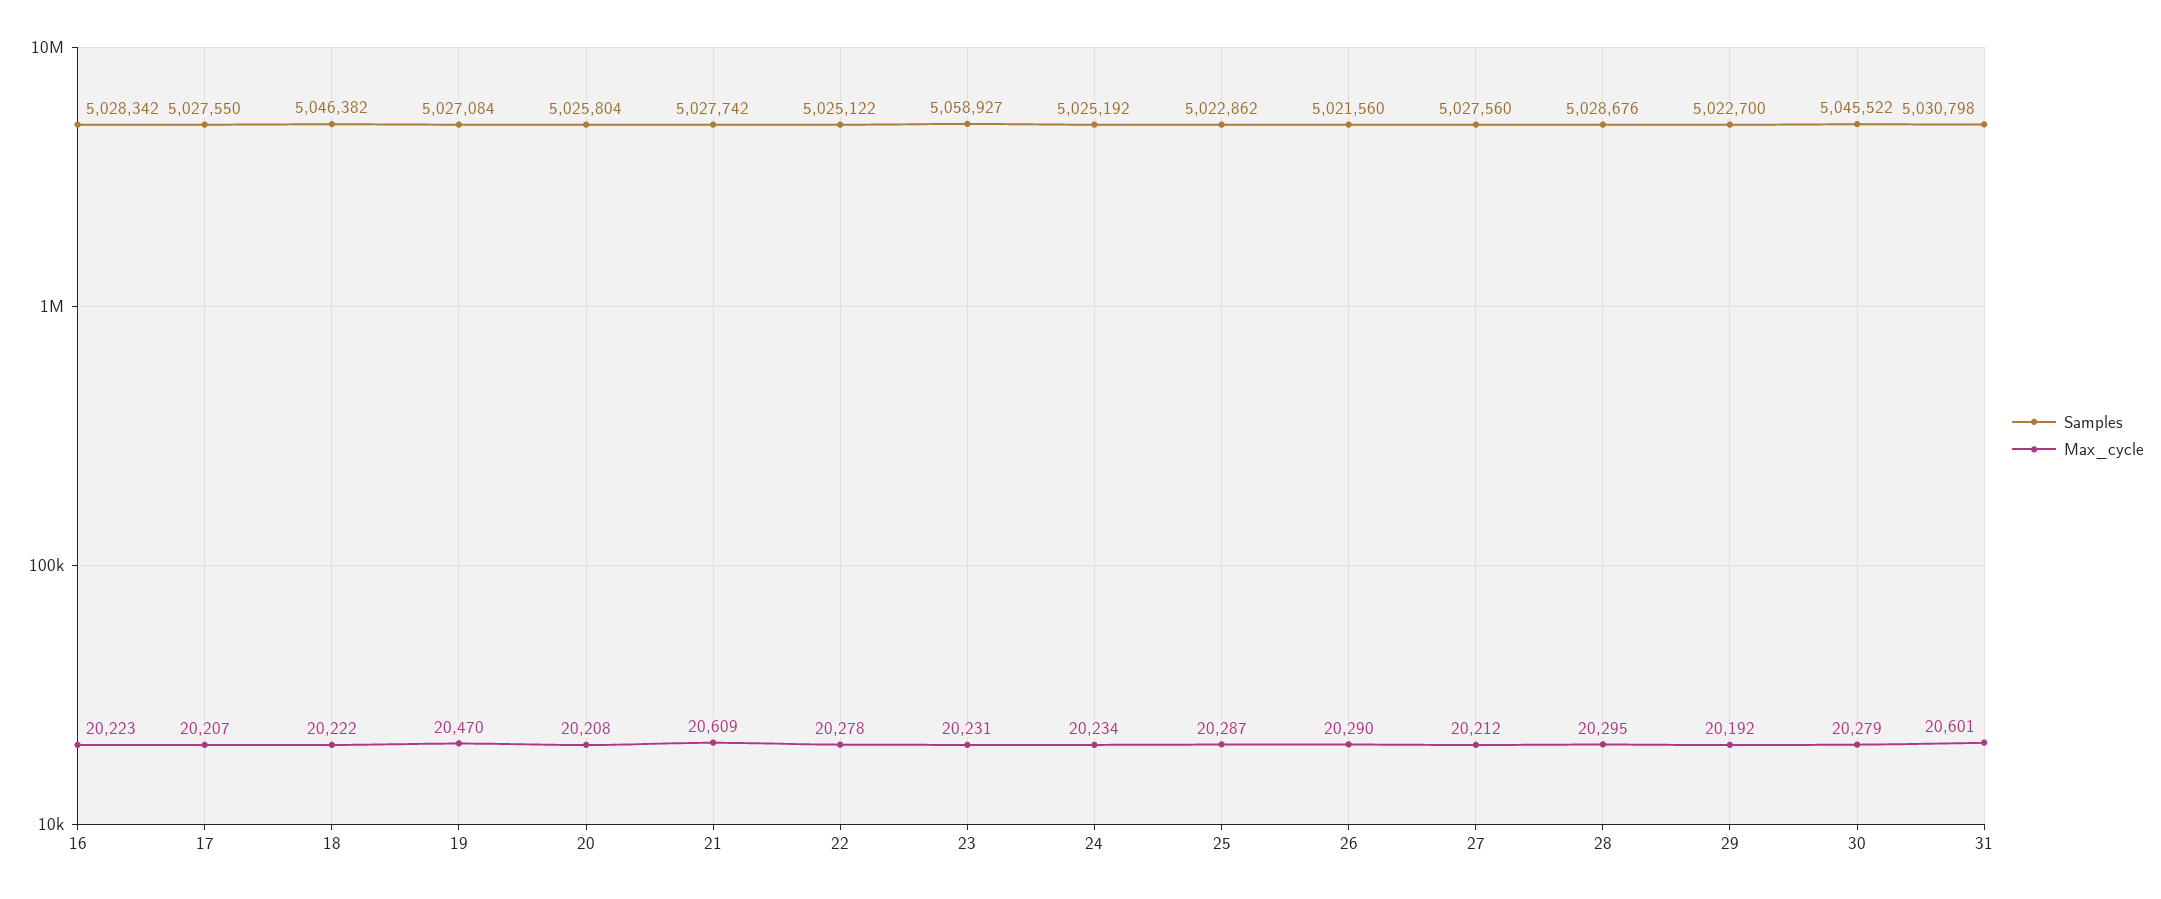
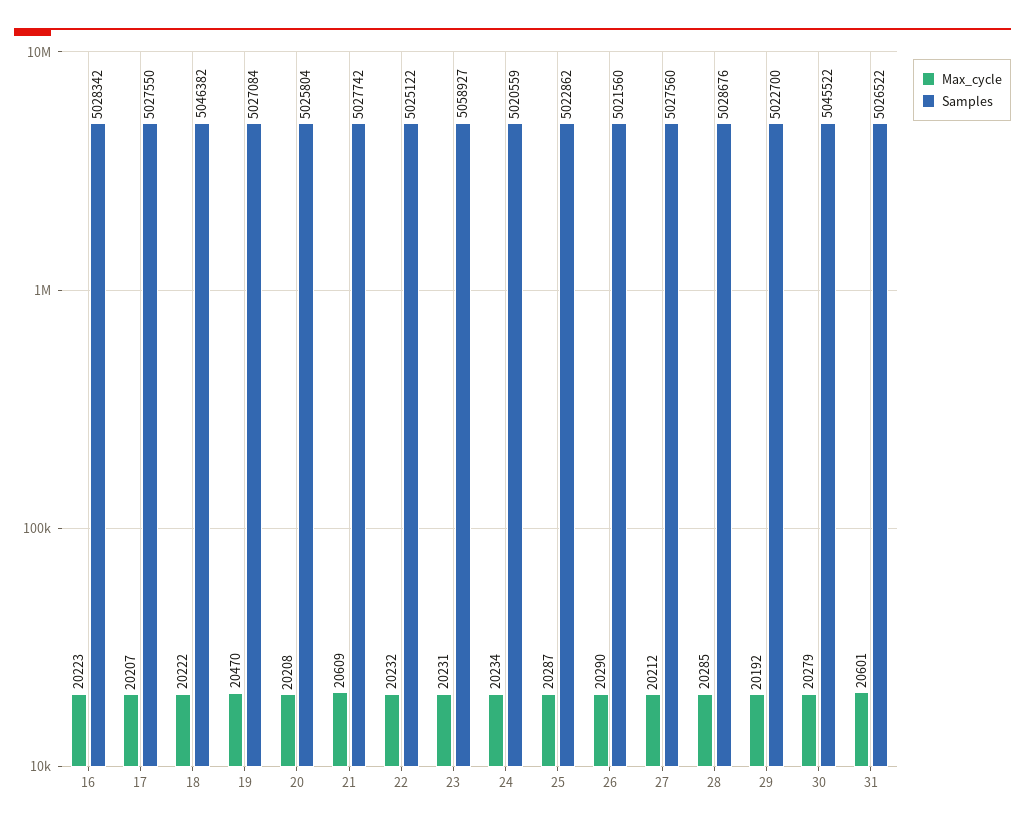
  {
    "Samples": {
      "16": 5028342,
      "17": 5027550,
      "18": 5046382,
      "19": 5027084,
      "20": 5025804,
      "21": 5027742,
      "22": 5025122,
      "23": 5058927,
-     "24": 5025192,
+     "24": 5020559,
      "25": 5022862,
      "26": 5021560,
      "27": 5027560,
      "28": 5028676,
      "29": 5022700,
      "30": 5045522,
-     "31": 5030798
+     "31": 5026522
    },
    "Max_cycle": {
      "16": 20223,
      "17": 20207,
      "18": 20222,
      "19": 20470,
      "20": 20208,
      "21": 20609,
-     "22": 20278,
+     "22": 20232,
      "23": 20231,
      "24": 20234,
      "25": 20287,
      "26": 20290,
      "27": 20212,
-     "28": 20295,
+     "28": 20285,
      "29": 20192,
      "30": 20279,
      "31": 20601
    }
  }

